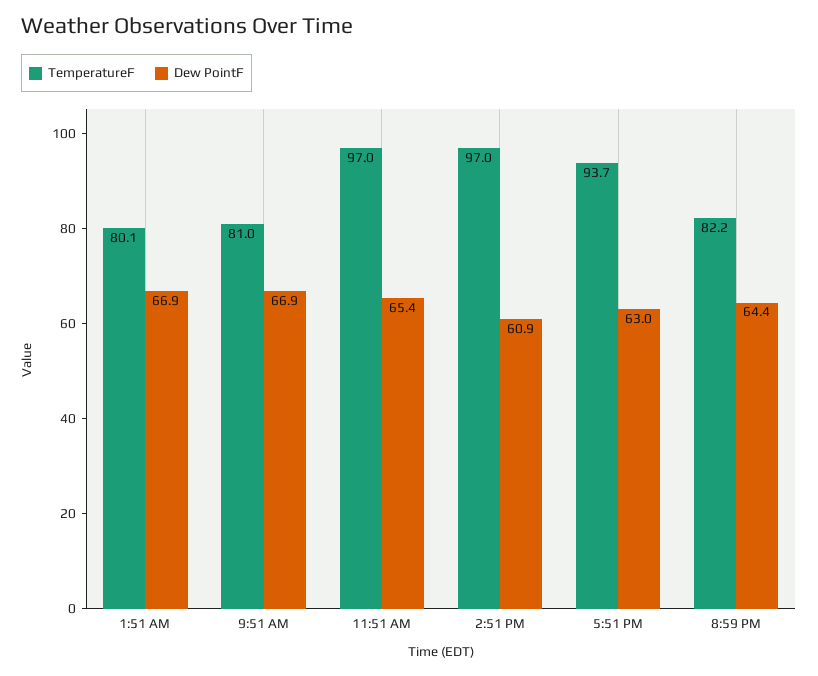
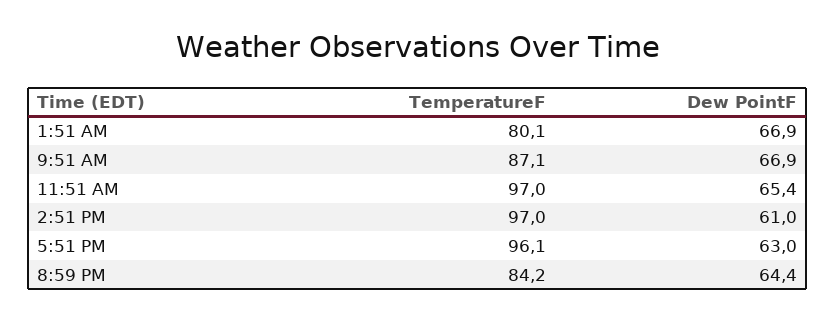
  {
    "TemperatureF": {
      "1:51 AM": 80.1,
-     "9:51 AM": 81,
+     "9:51 AM": 87.1,
      "11:51 AM": 97,
      "2:51 PM": 97,
-     "5:51 PM": 93.7,
+     "5:51 PM": 96.1,
-     "8:59 PM": 82.2
+     "8:59 PM": 84.2
    },
    "Dew PointF": {
      "1:51 AM": 66.9,
      "9:51 AM": 66.9,
      "11:51 AM": 65.4,
-     "2:51 PM": 60.9,
+     "2:51 PM": 61,
      "5:51 PM": 63,
      "8:59 PM": 64.4
    }
  }

